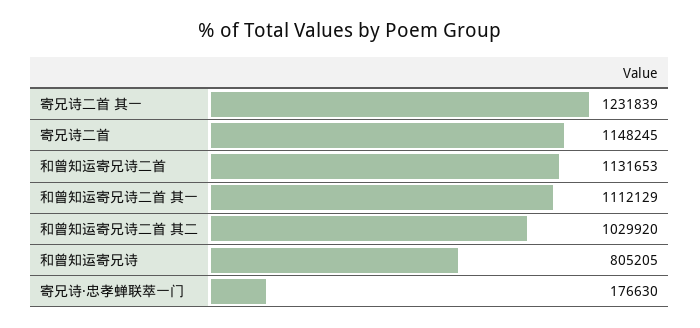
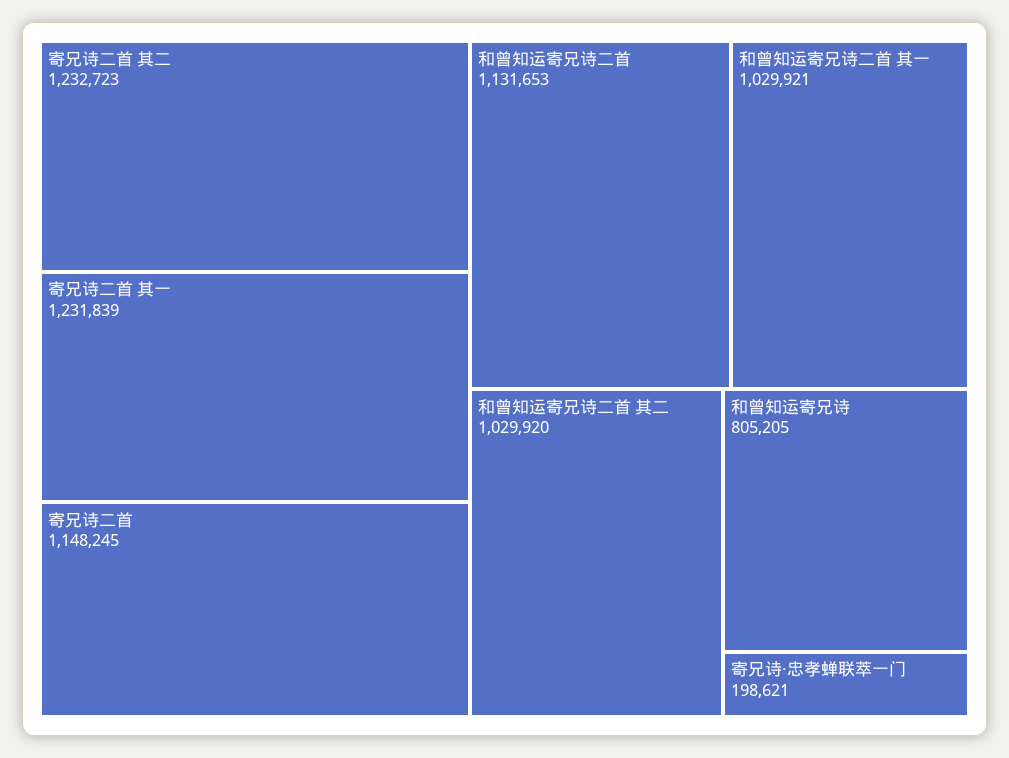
  {
    "寄兄诗二首 其一": 1231839,
    "寄兄诗二首": 1148245,
    "和曾知运寄兄诗二首": 1131653,
-   "和曾知运寄兄诗二首 其一": 1112129,
+   "和曾知运寄兄诗二首 其一": 1029921,
    "和曾知运寄兄诗二首 其二": 1029920,
    "和曾知运寄兄诗": 805205,
-   "寄兄诗·忠孝蝉联萃一门": 176630
+   "寄兄诗·忠孝蝉联萃一门": 198621,
+   "寄兄诗二首 其二": 1232723
  }

